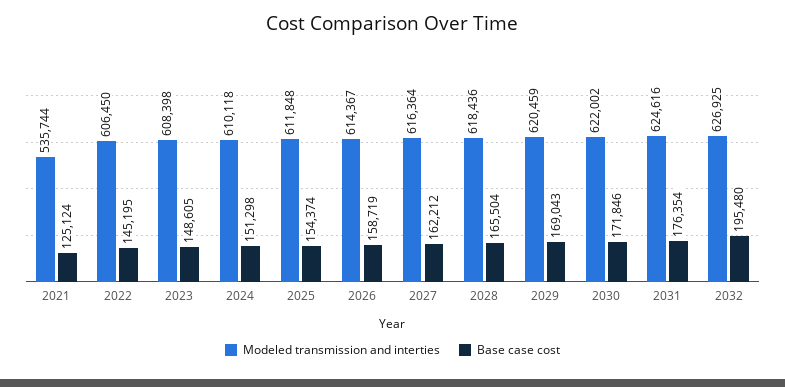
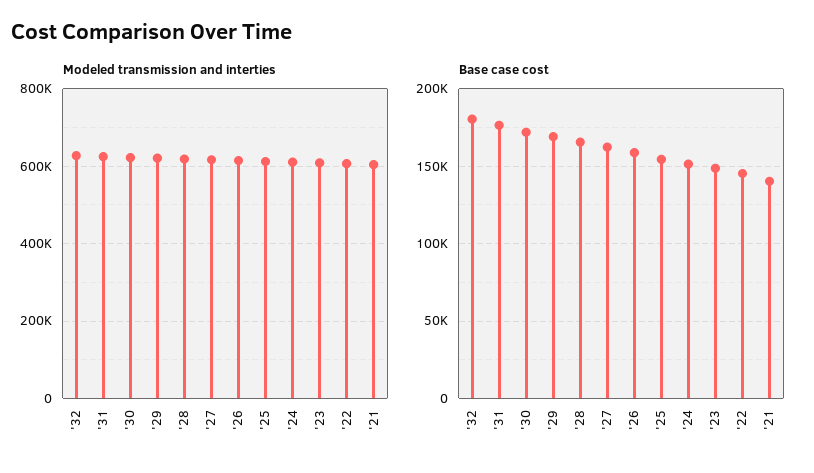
  {
    "Modeled transmission and interties": {
-     "2021": 535744,
+     "2021": 600000,
      "2022": 606450,
      "2023": 608398,
      "2024": 610118,
      "2025": 611848,
      "2026": 614367,
      "2027": 616364,
      "2028": 618436,
      "2029": 620459,
      "2030": 622002,
      "2031": 624616,
      "2032": 626925
    },
    "Base case cost": {
-     "2021": 125124,
+     "2021": 140000,
      "2022": 145195,
      "2023": 148605,
      "2024": 151298,
      "2025": 154374,
      "2026": 158719,
      "2027": 162212,
      "2028": 165504,
      "2029": 169043,
      "2030": 171846,
      "2031": 176354,
-     "2032": 195480
+     "2032": 180000
    }
  }

